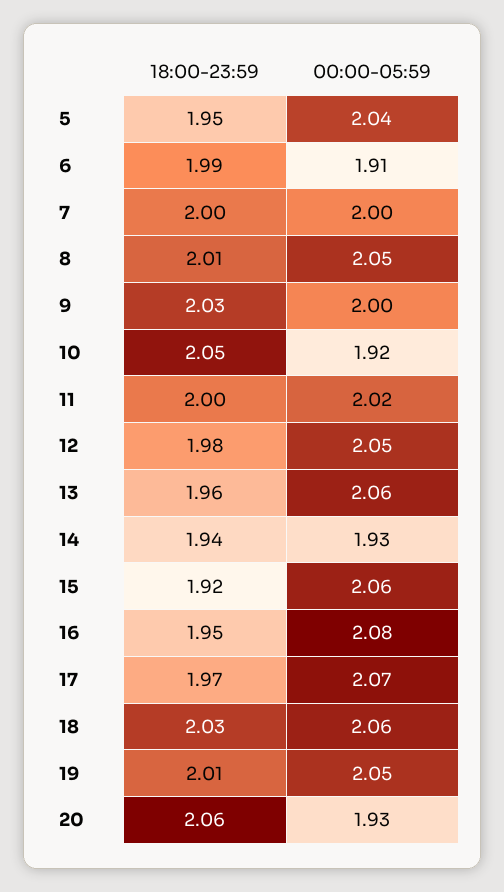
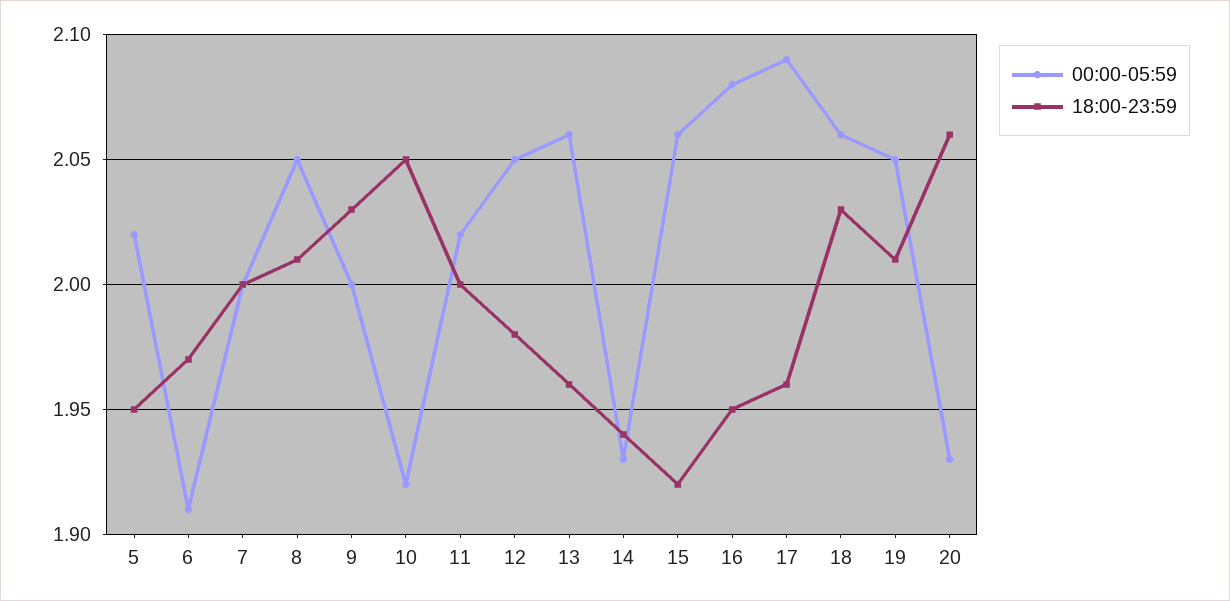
  {
    "18:00-23:59": {
      "5": 1.95,
-     "6": 1.99,
+     "6": 1.97,
      "7": 2,
      "8": 2.01,
      "9": 2.03,
      "10": 2.05,
      "11": 2,
      "12": 1.98,
      "13": 1.96,
      "14": 1.94,
      "15": 1.92,
      "16": 1.95,
-     "17": 1.97,
+     "17": 1.96,
      "18": 2.03,
      "19": 2.01,
      "20": 2.06
    },
    "00:00-05:59": {
-     "5": 2.04,
+     "5": 2.02,
      "6": 1.91,
      "7": 2,
      "8": 2.05,
      "9": 2,
      "10": 1.92,
      "11": 2.02,
      "12": 2.05,
      "13": 2.06,
      "14": 1.93,
      "15": 2.06,
      "16": 2.08,
-     "17": 2.07,
+     "17": 2.09,
      "18": 2.06,
      "19": 2.05,
      "20": 1.93
    }
  }

